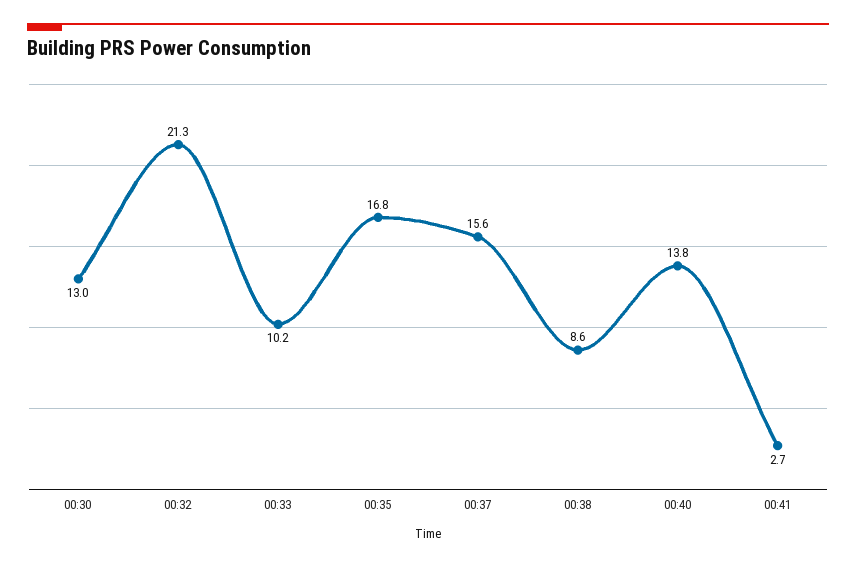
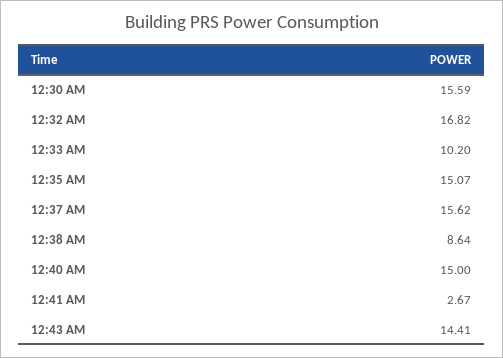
  {
-   "00:30": 13,
+   "00:30": 15.59,
-   "00:32": 21.3,
+   "00:32": 16.82,
    "00:33": 10.2,
-   "00:35": 16.8,
+   "00:35": 15.07,
    "00:37": 15.62,
    "00:38": 8.64,
-   "00:40": 13.8,
+   "00:40": 15,
-   "00:41": 2.67
+   "00:41": 2.67,
+   "12:43 AM": 14.41
  }

